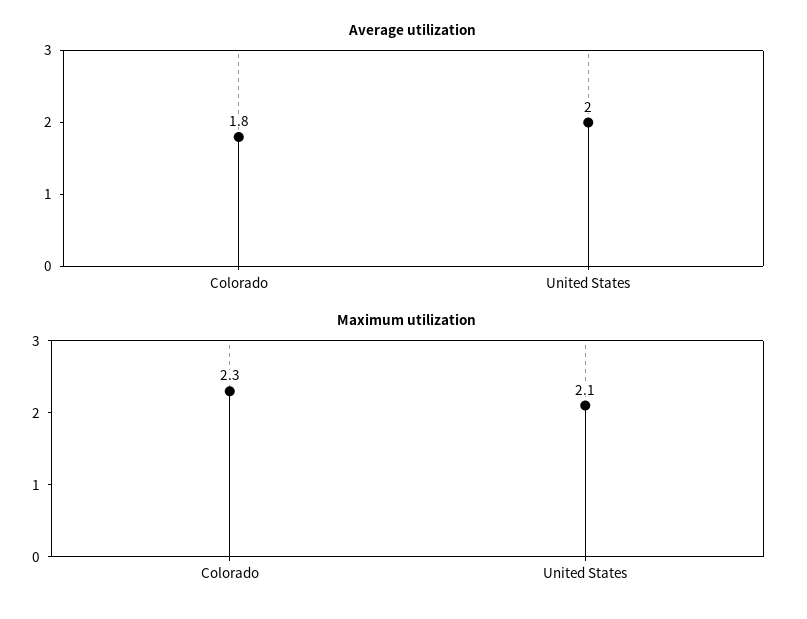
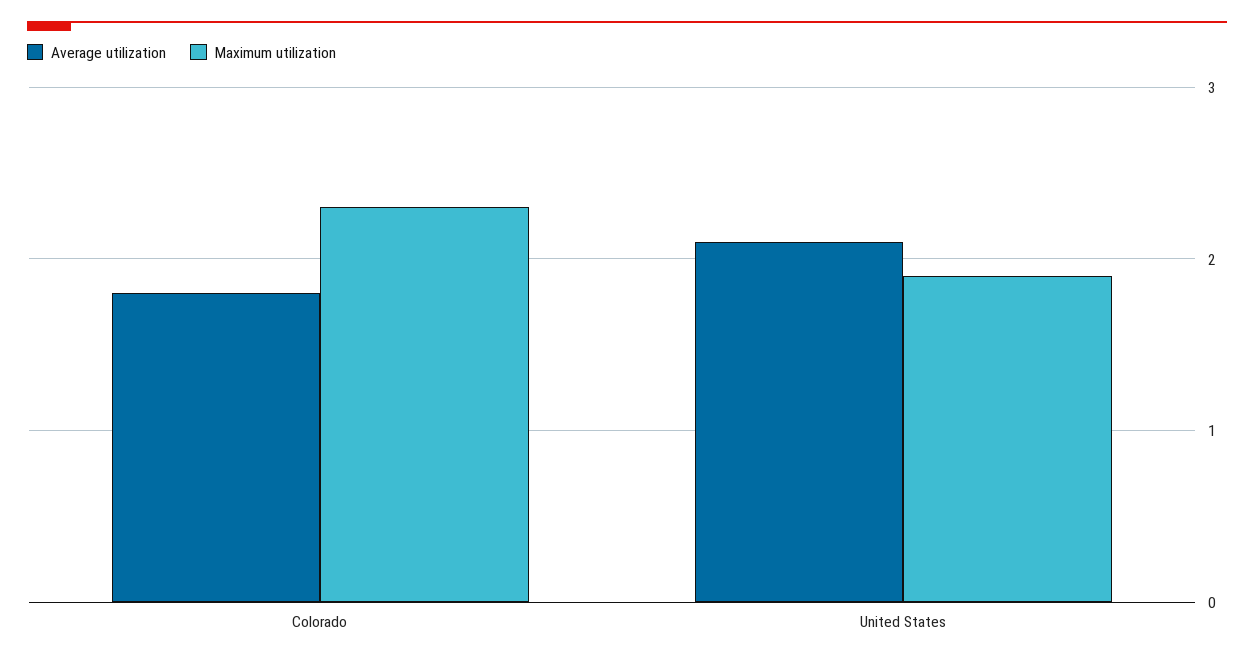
  {
    "Average utilization": {
      "Colorado": 1.8,
-     "United States": 2
+     "United States": 2.1
    },
    "Maximum utilization": {
      "Colorado": 2.3,
-     "United States": 2.1
+     "United States": 1.9
    }
  }

